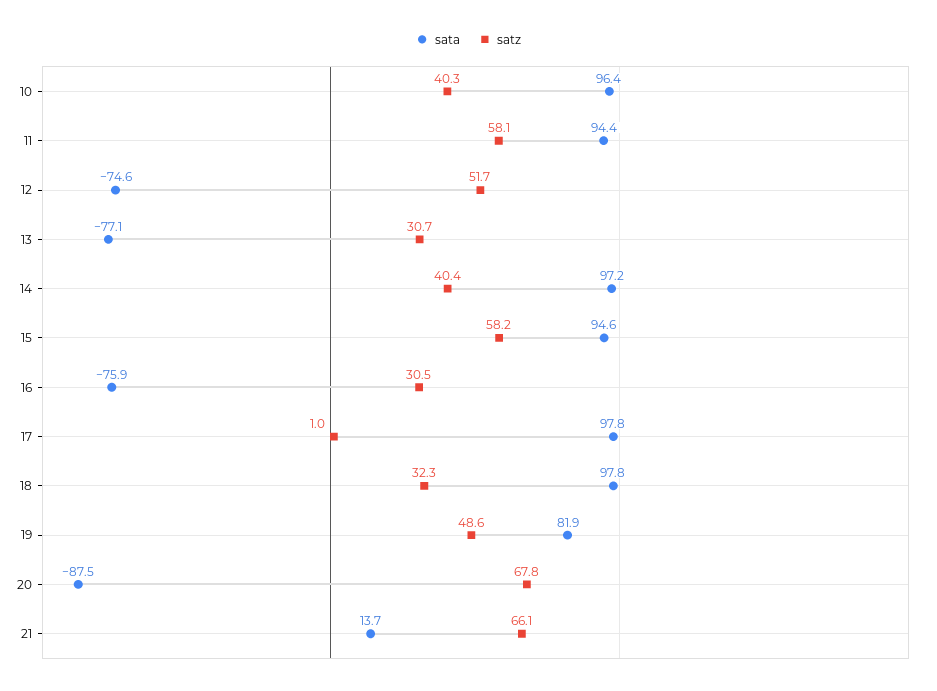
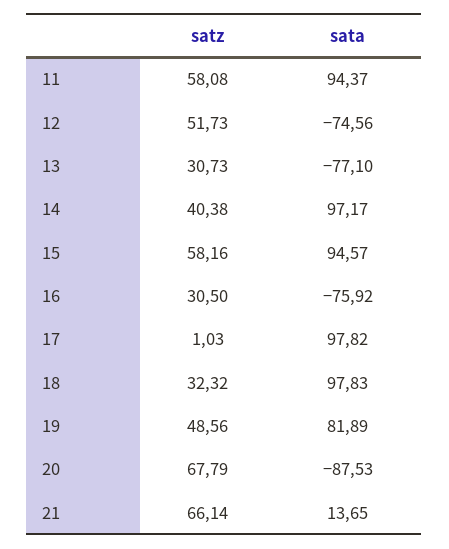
  {
    "sata": {
-     "10": 96.4,
      "11": 94.37,
      "12": -74.56,
      "13": -77.1,
      "14": 97.17,
      "15": 94.57,
      "16": -75.92,
      "17": 97.82,
      "18": 97.83,
      "19": 81.89,
      "20": -87.53,
      "21": 13.65
    },
    "satz": {
-     "10": 40.3,
      "11": 58.08,
      "12": 51.73,
      "13": 30.73,
      "14": 40.38,
      "15": 58.16,
      "16": 30.5,
      "17": 1.03,
      "18": 32.32,
      "19": 48.56,
      "20": 67.79,
      "21": 66.14
    }
  }

